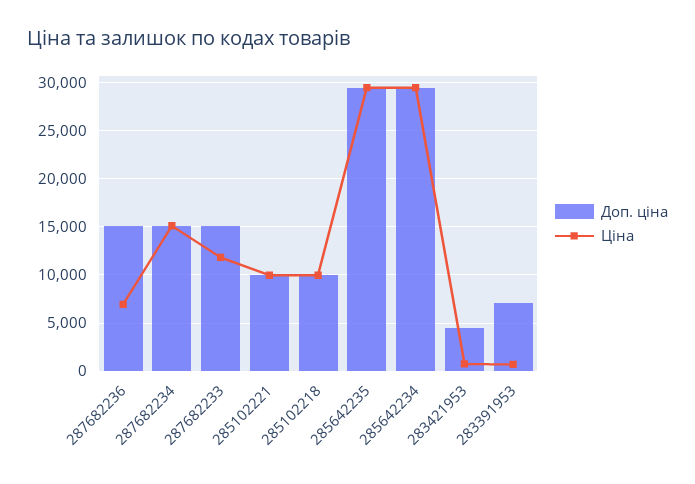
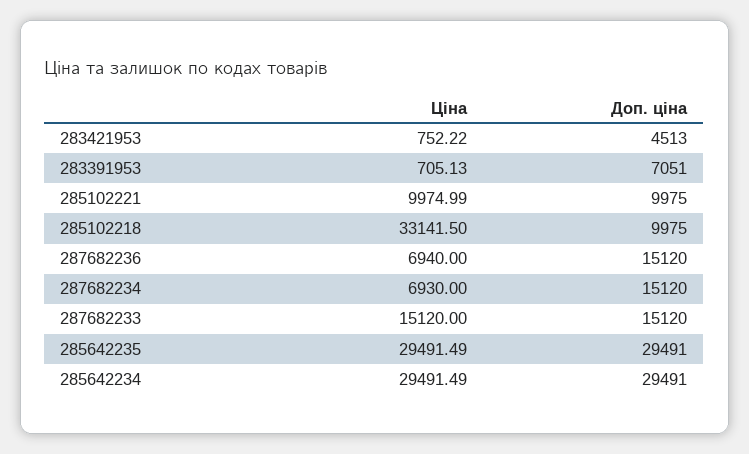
  {
    "Доп. ціна": {
      "287682236": 15120,
      "287682234": 15120,
      "287682233": 15120,
      "285102221": 9975,
      "285102218": 9975,
      "285642235": 29491,
      "285642234": 29491,
      "283421953": 4513,
      "283391953": 7051
    },
    "Ціна": {
      "287682236": 6940,
-     "287682234": 15000,
+     "287682234": 6930,
-     "287682233": 12000,
+     "287682233": 15120,
      "285102221": 9974.99,
-     "285102218": 10000,
+     "285102218": 33141.5,
      "285642235": 29491.49,
      "285642234": 29491.49,
      "283421953": 752.22,
      "283391953": 705.13
    }
  }

